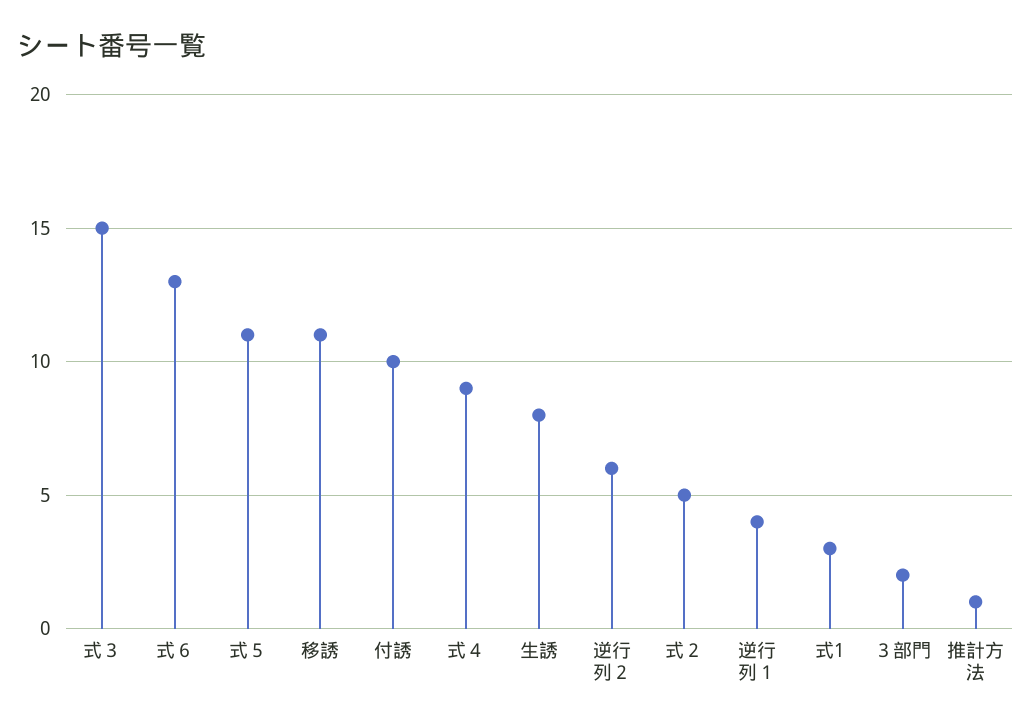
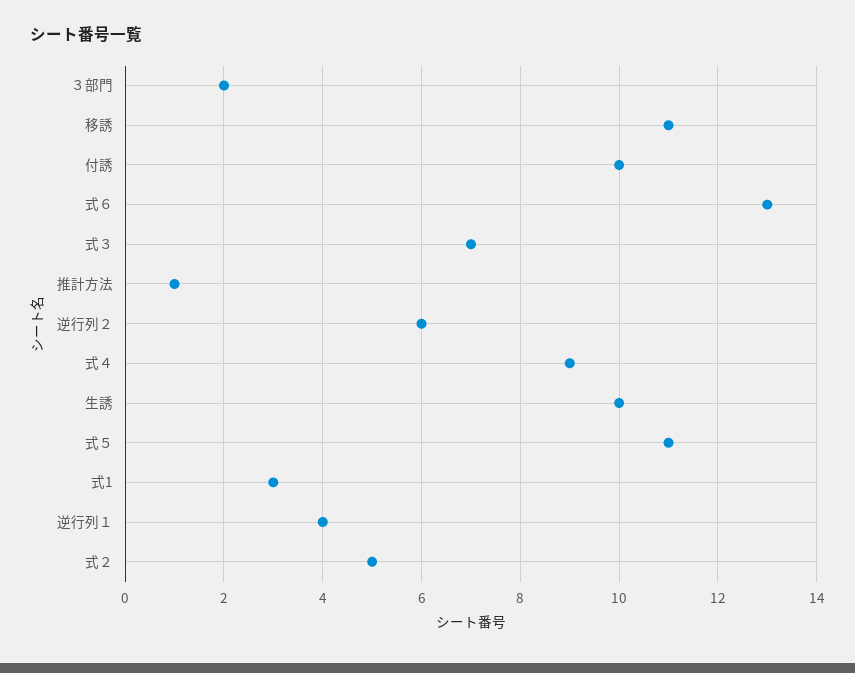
  {
-   "式３": 15,
+   "式３": 7,
    "式６": 13,
    "式５": 11,
    "移誘": 11,
    "付誘": 10,
    "式４": 9,
-   "生誘": 8,
+   "生誘": 10,
    "逆行列２": 6,
    "式２": 5,
    "逆行列１": 4,
    "式1": 3,
    "３部門": 2,
    "推計方法": 1
  }

